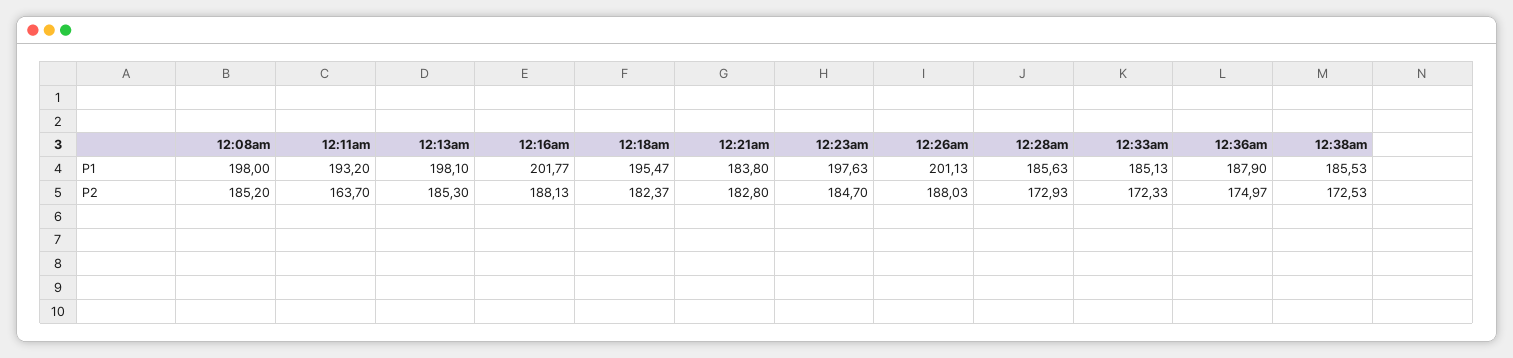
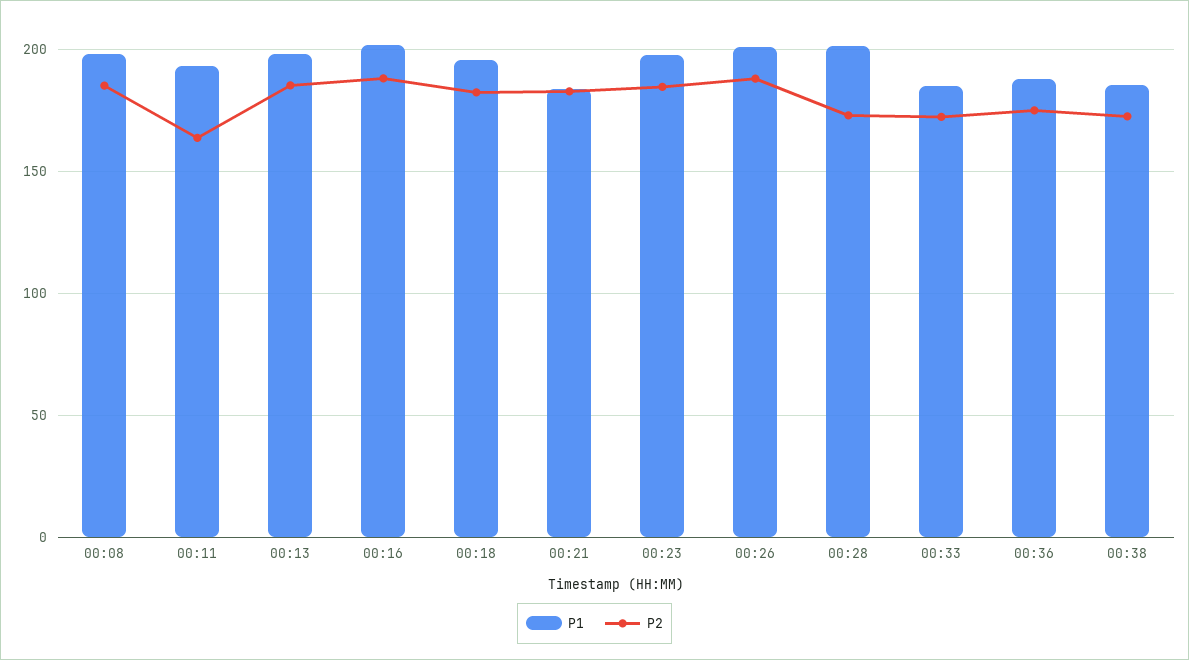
  {
    "P1": {
      "12:08am": 198,
      "12:11am": 193.2,
      "12:13am": 198.1,
      "12:16am": 201.77,
      "12:18am": 195.47,
      "12:21am": 183.8,
      "12:23am": 197.63,
      "12:26am": 201.13,
-     "12:28am": 185.63,
+     "12:28am": 200,
      "12:33am": 185.13,
      "12:36am": 187.9,
      "12:38am": 185.53
    },
    "P2": {
      "12:08am": 185.2,
      "12:11am": 163.7,
      "12:13am": 185.3,
      "12:16am": 188.13,
      "12:18am": 182.37,
      "12:21am": 182.8,
      "12:23am": 184.7,
      "12:26am": 188.03,
      "12:28am": 172.93,
      "12:33am": 172.33,
      "12:36am": 174.97,
      "12:38am": 172.53
    }
  }

